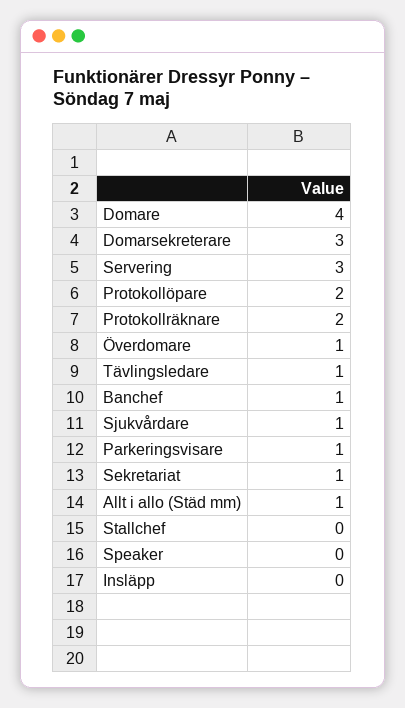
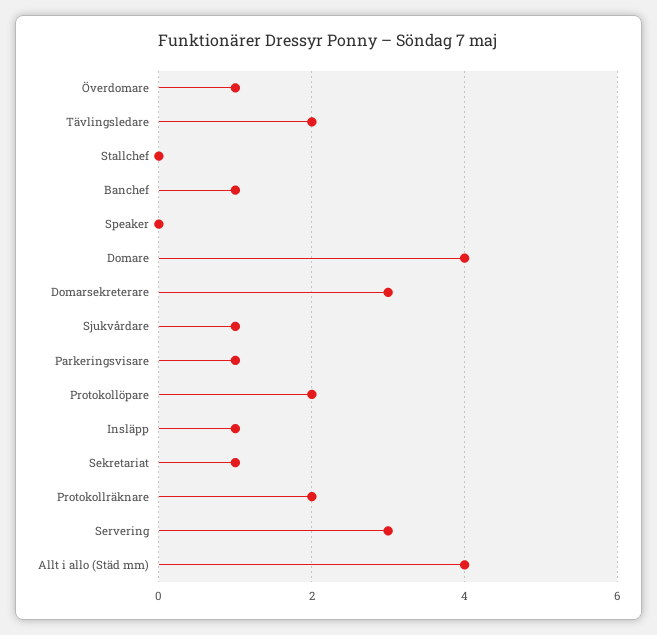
  {
    "Domare": 4,
    "Domarsekreterare": 3,
    "Servering": 3,
    "Protokollöpare": 2,
    "Protokollräknare": 2,
    "Överdomare": 1,
-   "Tävlingsledare": 1,
+   "Tävlingsledare": 2,
    "Banchef": 1,
    "Sjukvårdare": 1,
    "Parkeringsvisare": 1,
    "Sekretariat": 1,
-   "Allt i allo (Städ mm)": 1,
+   "Allt i allo (Städ mm)": 4,
    "Stallchef": 0,
    "Speaker": 0,
-   "Insläpp": 0
+   "Insläpp": 1
  }

